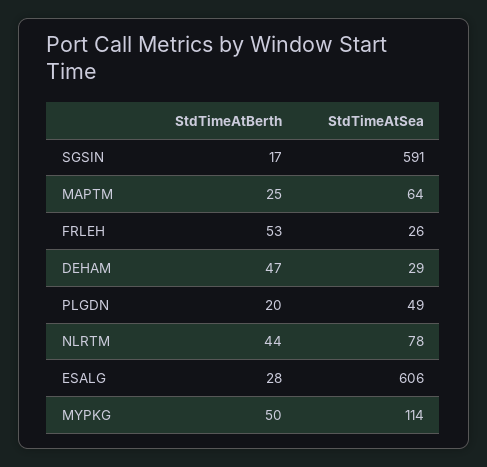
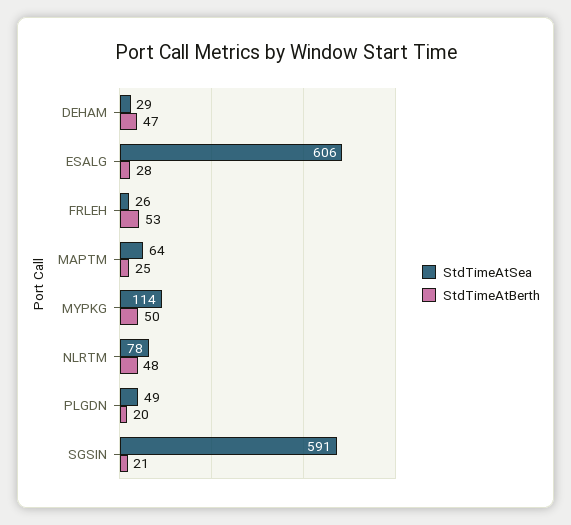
  {
    "StdTimeAtBerth": {
-     "SGSIN": 17,
+     "SGSIN": 21,
      "MAPTM": 25,
      "FRLEH": 53,
      "DEHAM": 47,
      "PLGDN": 20,
-     "NLRTM": 44,
+     "NLRTM": 48,
      "ESALG": 28,
      "MYPKG": 50
    },
    "StdTimeAtSea": {
      "SGSIN": 591,
      "MAPTM": 64,
      "FRLEH": 26,
      "DEHAM": 29,
      "PLGDN": 49,
      "NLRTM": 78,
      "ESALG": 606,
      "MYPKG": 114
    }
  }

